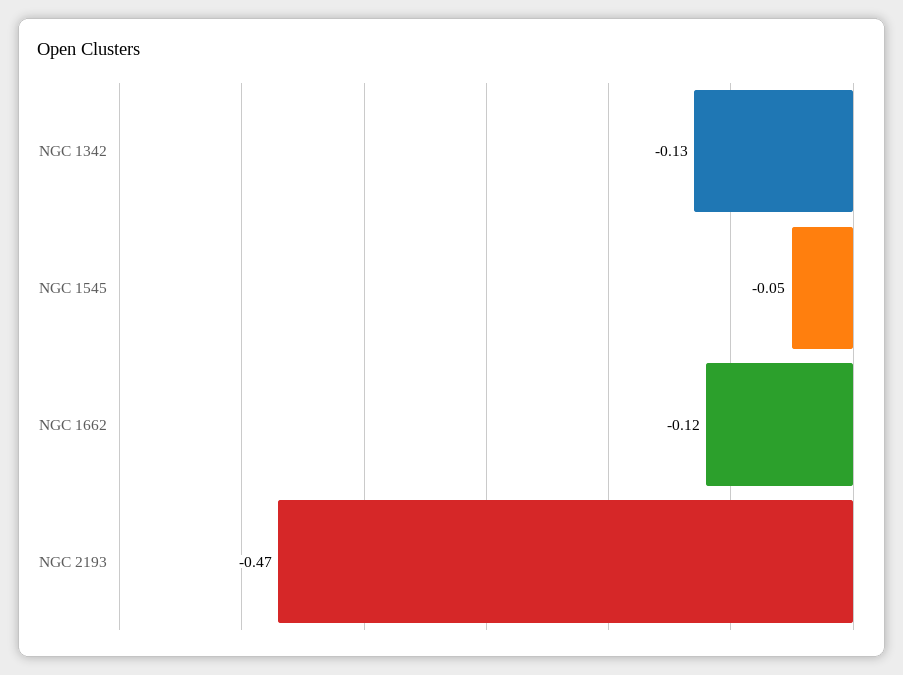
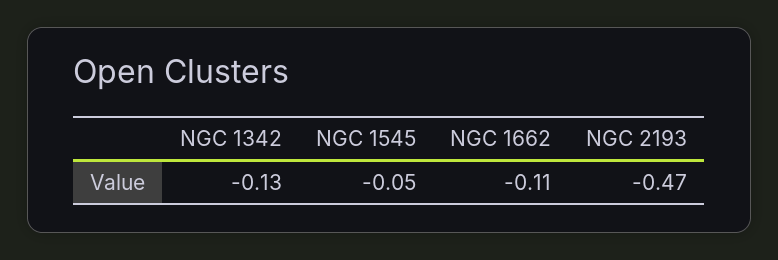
  {
    "NGC 1342": -0.13,
    "NGC 1545": -0.05,
-   "NGC 1662": -0.12,
+   "NGC 1662": -0.11,
    "NGC 2193": -0.47
  }

